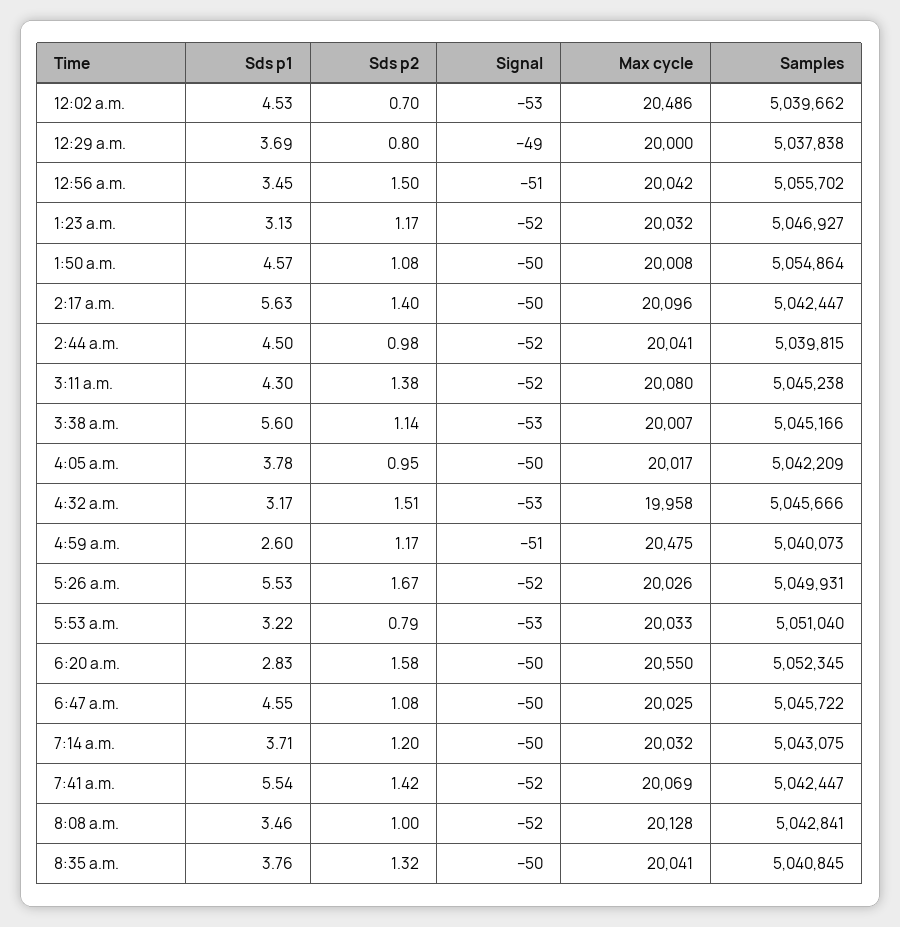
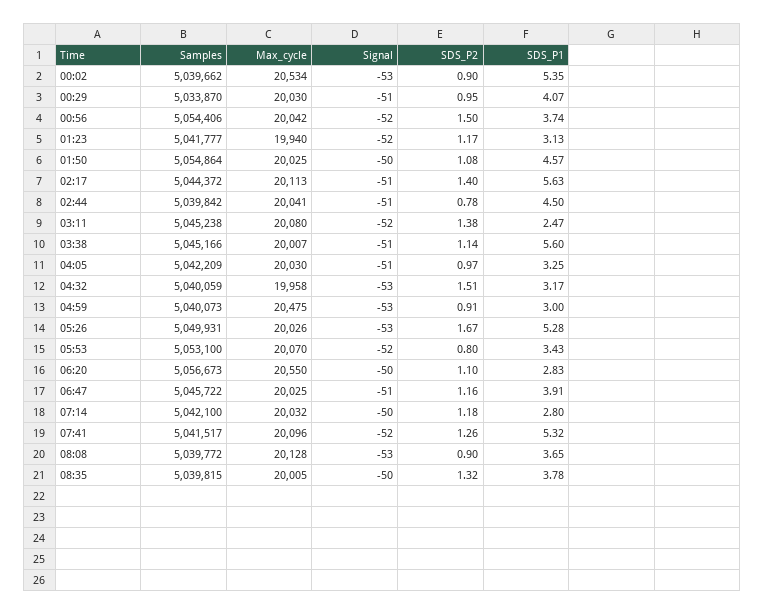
  {
    "Sds p1": {
-     "12:02 a.m.": 4.53,
+     "12:02 a.m.": 5.35,
-     "12:29 a.m.": 3.69,
+     "12:29 a.m.": 4.07,
-     "12:56 a.m.": 3.45,
+     "12:56 a.m.": 3.74,
      "1:23 a.m.": 3.13,
      "1:50 a.m.": 4.57,
      "2:17 a.m.": 5.63,
      "2:44 a.m.": 4.5,
-     "3:11 a.m.": 4.3,
+     "3:11 a.m.": 2.47,
      "3:38 a.m.": 5.6,
-     "4:05 a.m.": 3.78,
+     "4:05 a.m.": 3.25,
      "4:32 a.m.": 3.17,
-     "4:59 a.m.": 2.6,
+     "4:59 a.m.": 3,
-     "5:26 a.m.": 5.53,
+     "5:26 a.m.": 5.28,
-     "5:53 a.m.": 3.22,
+     "5:53 a.m.": 3.43,
      "6:20 a.m.": 2.83,
-     "6:47 a.m.": 4.55,
+     "6:47 a.m.": 3.91,
-     "7:14 a.m.": 3.71,
+     "7:14 a.m.": 2.8,
-     "7:41 a.m.": 5.54,
+     "7:41 a.m.": 5.32,
-     "8:08 a.m.": 3.46,
+     "8:08 a.m.": 3.65,
-     "8:35 a.m.": 3.76
+     "8:35 a.m.": 3.78
    },
    "Sds p2": {
-     "12:02 a.m.": 0.7,
+     "12:02 a.m.": 0.9,
-     "12:29 a.m.": 0.8,
+     "12:29 a.m.": 0.95,
      "12:56 a.m.": 1.5,
      "1:23 a.m.": 1.17,
      "1:50 a.m.": 1.08,
      "2:17 a.m.": 1.4,
-     "2:44 a.m.": 0.98,
+     "2:44 a.m.": 0.78,
      "3:11 a.m.": 1.38,
      "3:38 a.m.": 1.14,
-     "4:05 a.m.": 0.95,
+     "4:05 a.m.": 0.97,
      "4:32 a.m.": 1.51,
-     "4:59 a.m.": 1.17,
+     "4:59 a.m.": 0.91,
      "5:26 a.m.": 1.67,
-     "5:53 a.m.": 0.79,
+     "5:53 a.m.": 0.8,
-     "6:20 a.m.": 1.58,
+     "6:20 a.m.": 1.1,
-     "6:47 a.m.": 1.08,
+     "6:47 a.m.": 1.16,
-     "7:14 a.m.": 1.2,
+     "7:14 a.m.": 1.18,
-     "7:41 a.m.": 1.42,
+     "7:41 a.m.": 1.26,
-     "8:08 a.m.": 1,
+     "8:08 a.m.": 0.9,
      "8:35 a.m.": 1.32
    },
    "Signal": {
      "12:02 a.m.": -53,
-     "12:29 a.m.": -49,
+     "12:29 a.m.": -51,
-     "12:56 a.m.": -51,
+     "12:56 a.m.": -52,
      "1:23 a.m.": -52,
      "1:50 a.m.": -50,
-     "2:17 a.m.": -50,
+     "2:17 a.m.": -51,
-     "2:44 a.m.": -52,
+     "2:44 a.m.": -51,
      "3:11 a.m.": -52,
-     "3:38 a.m.": -53,
+     "3:38 a.m.": -51,
-     "4:05 a.m.": -50,
+     "4:05 a.m.": -51,
      "4:32 a.m.": -53,
-     "4:59 a.m.": -51,
+     "4:59 a.m.": -53,
-     "5:26 a.m.": -52,
+     "5:26 a.m.": -53,
-     "5:53 a.m.": -53,
+     "5:53 a.m.": -52,
      "6:20 a.m.": -50,
-     "6:47 a.m.": -50,
+     "6:47 a.m.": -51,
      "7:14 a.m.": -50,
      "7:41 a.m.": -52,
-     "8:08 a.m.": -52,
+     "8:08 a.m.": -53,
      "8:35 a.m.": -50
    },
    "Max cycle": {
-     "12:02 a.m.": 20486,
+     "12:02 a.m.": 20534,
-     "12:29 a.m.": 20000,
+     "12:29 a.m.": 20030,
      "12:56 a.m.": 20042,
-     "1:23 a.m.": 20032,
+     "1:23 a.m.": 19940,
-     "1:50 a.m.": 20008,
+     "1:50 a.m.": 20025,
-     "2:17 a.m.": 20096,
+     "2:17 a.m.": 20113,
      "2:44 a.m.": 20041,
      "3:11 a.m.": 20080,
      "3:38 a.m.": 20007,
-     "4:05 a.m.": 20017,
+     "4:05 a.m.": 20030,
      "4:32 a.m.": 19958,
      "4:59 a.m.": 20475,
      "5:26 a.m.": 20026,
-     "5:53 a.m.": 20033,
+     "5:53 a.m.": 20070,
      "6:20 a.m.": 20550,
      "6:47 a.m.": 20025,
      "7:14 a.m.": 20032,
-     "7:41 a.m.": 20069,
+     "7:41 a.m.": 20096,
      "8:08 a.m.": 20128,
-     "8:35 a.m.": 20041
+     "8:35 a.m.": 20005
    },
    "Samples": {
      "12:02 a.m.": 5039662,
-     "12:29 a.m.": 5037838,
+     "12:29 a.m.": 5033870,
-     "12:56 a.m.": 5055702,
+     "12:56 a.m.": 5054406,
-     "1:23 a.m.": 5046927,
+     "1:23 a.m.": 5041777,
      "1:50 a.m.": 5054864,
-     "2:17 a.m.": 5042447,
+     "2:17 a.m.": 5044372,
-     "2:44 a.m.": 5039815,
+     "2:44 a.m.": 5039842,
      "3:11 a.m.": 5045238,
      "3:38 a.m.": 5045166,
      "4:05 a.m.": 5042209,
-     "4:32 a.m.": 5045666,
+     "4:32 a.m.": 5040059,
      "4:59 a.m.": 5040073,
      "5:26 a.m.": 5049931,
-     "5:53 a.m.": 5051040,
+     "5:53 a.m.": 5053100,
-     "6:20 a.m.": 5052345,
+     "6:20 a.m.": 5056673,
      "6:47 a.m.": 5045722,
-     "7:14 a.m.": 5043075,
+     "7:14 a.m.": 5042100,
-     "7:41 a.m.": 5042447,
+     "7:41 a.m.": 5041517,
-     "8:08 a.m.": 5042841,
+     "8:08 a.m.": 5039772,
-     "8:35 a.m.": 5040845
+     "8:35 a.m.": 5039815
    }
  }

